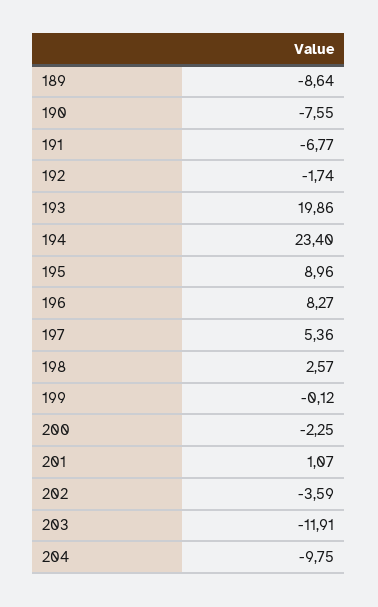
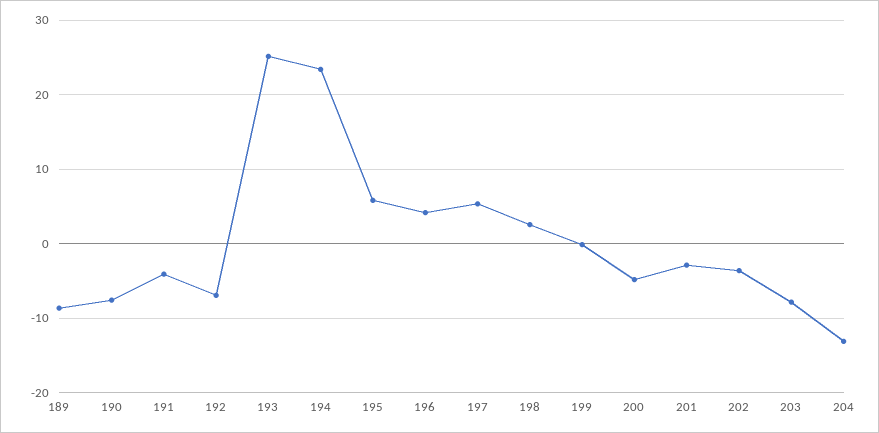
  {
    "189": -8.64,
    "190": -7.55,
-   "191": -6.77,
+   "191": -4,
-   "192": -1.74,
+   "192": -7,
-   "193": 19.86,
+   "193": 25,
    "194": 23.4,
-   "195": 8.96,
+   "195": 6,
-   "196": 8.27,
+   "196": 4,
    "197": 5.36,
    "198": 2.57,
    "199": -0.12,
-   "200": -2.25,
+   "200": -5,
-   "201": 1.07,
+   "201": -3,
    "202": -3.59,
-   "203": -11.91,
+   "203": -8,
-   "204": -9.75
+   "204": -13
  }

